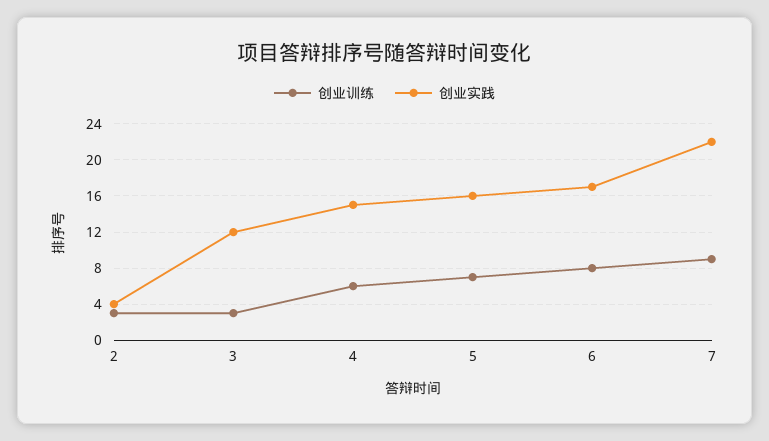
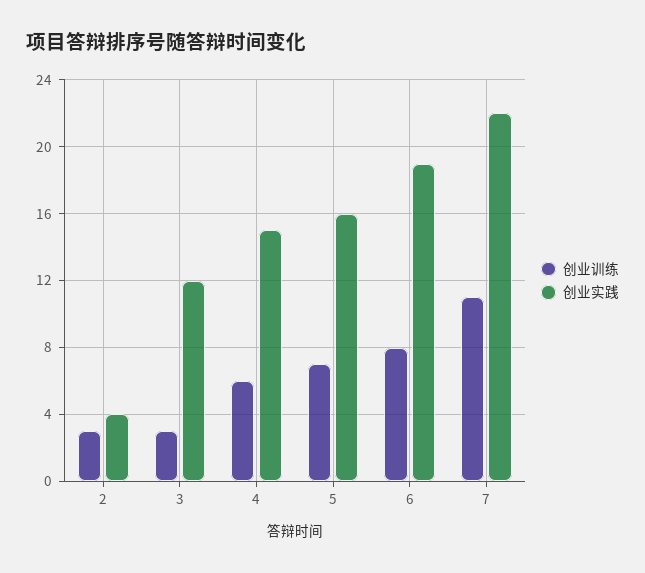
  {
    "创业训练": {
      "2": 3,
      "3": 3,
      "4": 6,
      "5": 7,
      "6": 8,
-     "7": 9
+     "7": 11
    },
    "创业实践": {
      "2": 4,
      "3": 12,
      "4": 15,
      "5": 16,
-     "6": 17,
+     "6": 19,
      "7": 22
    }
  }

